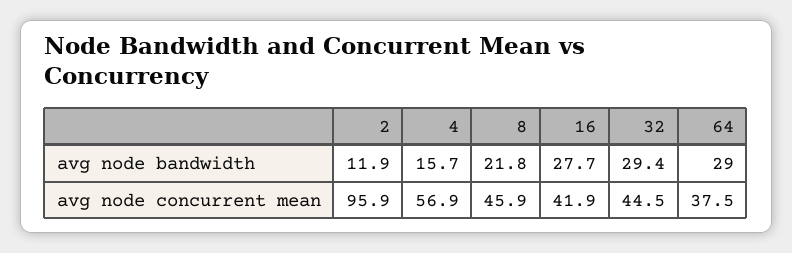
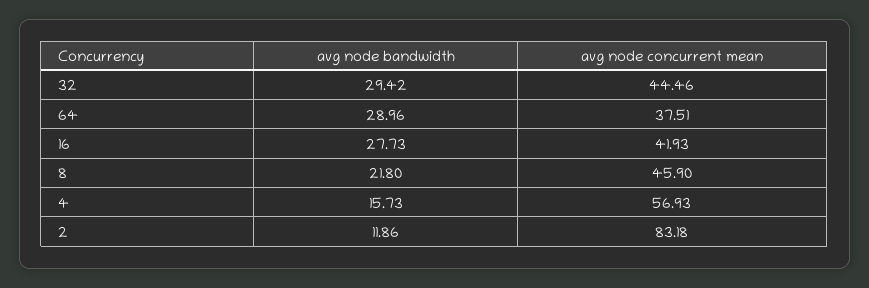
  {
    "2": {
      "avg node bandwidth": 11.86,
-     "avg node concurrent mean": 95.9
+     "avg node concurrent mean": 83.18
    },
    "4": {
      "avg node bandwidth": 15.73,
      "avg node concurrent mean": 56.93
    },
    "8": {
      "avg node bandwidth": 21.8,
      "avg node concurrent mean": 45.9
    },
    "16": {
      "avg node bandwidth": 27.73,
      "avg node concurrent mean": 41.93
    },
    "32": {
      "avg node bandwidth": 29.42,
      "avg node concurrent mean": 44.46
    },
    "64": {
      "avg node bandwidth": 28.96,
      "avg node concurrent mean": 37.51
    }
  }

